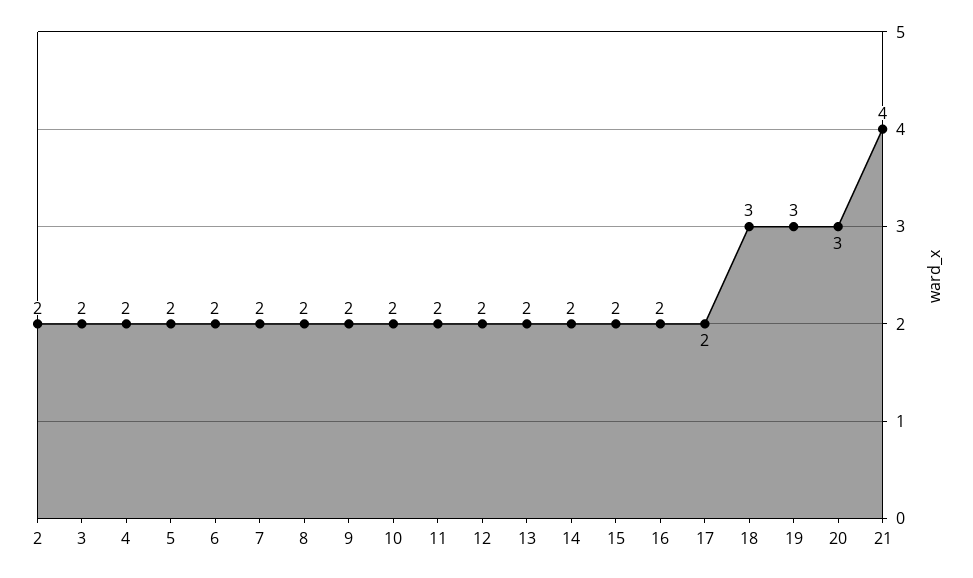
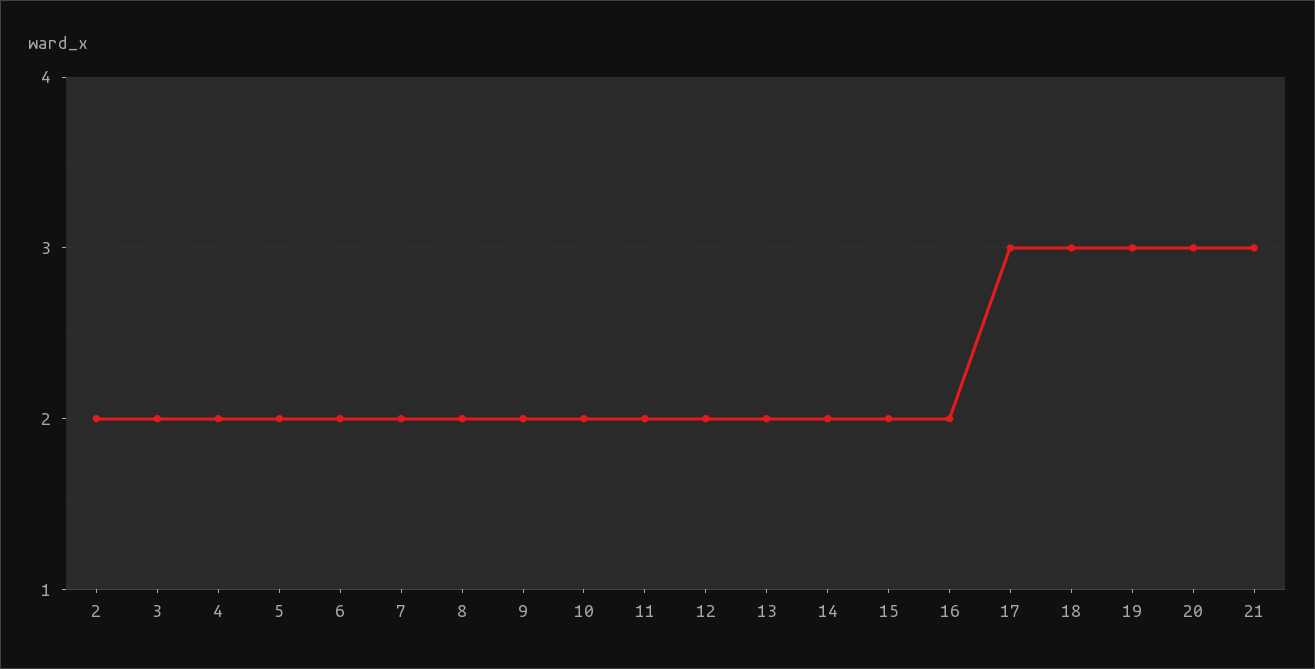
  {
    "2": 2,
    "3": 2,
    "4": 2,
    "5": 2,
    "6": 2,
    "7": 2,
    "8": 2,
    "9": 2,
    "10": 2,
    "11": 2,
    "12": 2,
    "13": 2,
    "14": 2,
    "15": 2,
    "16": 2,
-   "17": 2,
+   "17": 3,
    "18": 3,
    "19": 3,
    "20": 3,
-   "21": 4
+   "21": 3
  }

